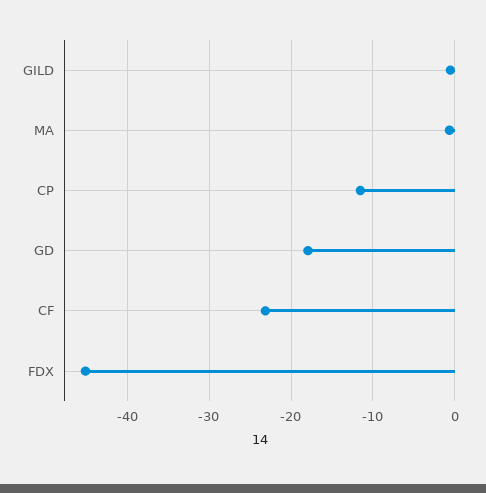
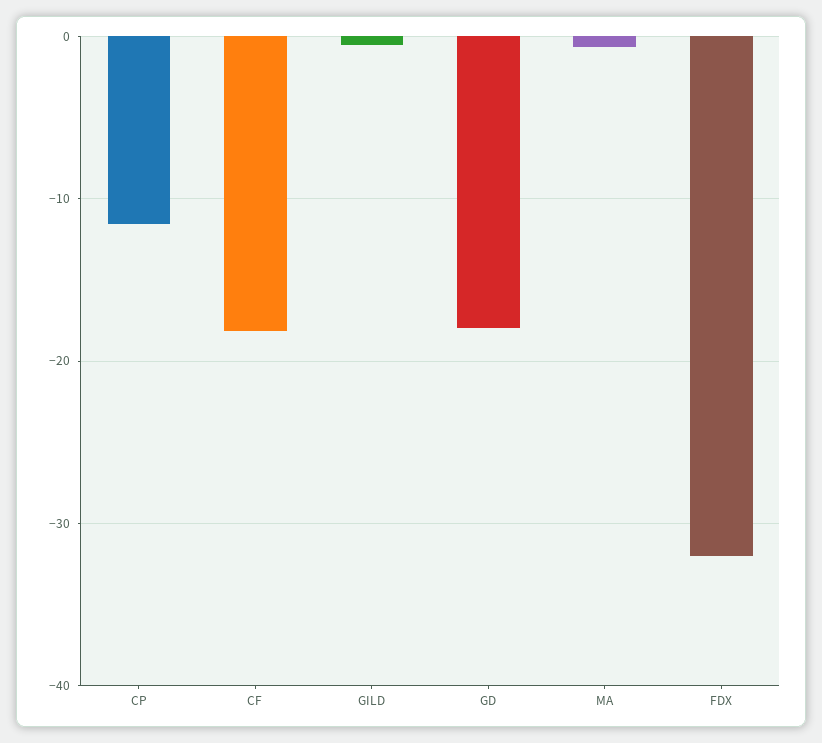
  {
    "GILD": -1,
    "MA": -1,
    "CP": -12,
    "GD": -18,
-   "CF": -23,
+   "CF": -18,
-   "FDX": -45
+   "FDX": -32
  }

